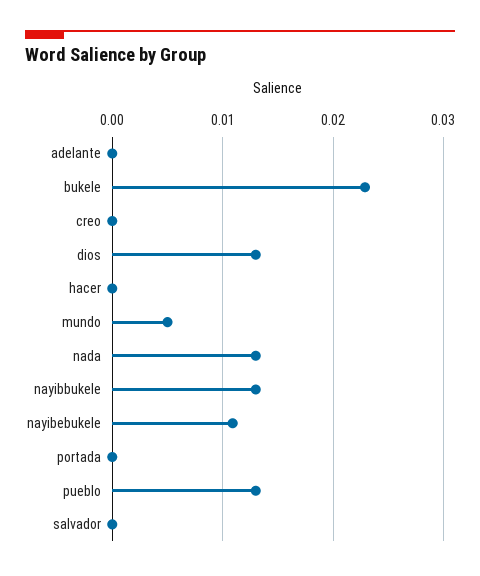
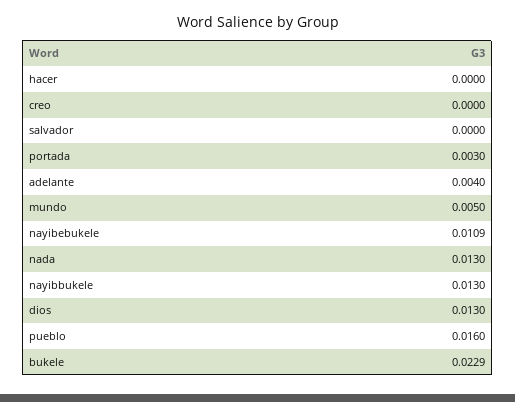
  {
-   "adelante": 0,
+   "adelante": 0.004,
    "bukele": 0.0229,
    "creo": 0,
    "dios": 0.013,
    "hacer": 0,
    "mundo": 0.005,
    "nada": 0.013,
    "nayibbukele": 0.013,
    "nayibebukele": 0.0109,
-   "portada": 0,
+   "portada": 0.003,
-   "pueblo": 0.013,
+   "pueblo": 0.016,
    "salvador": 0
  }

